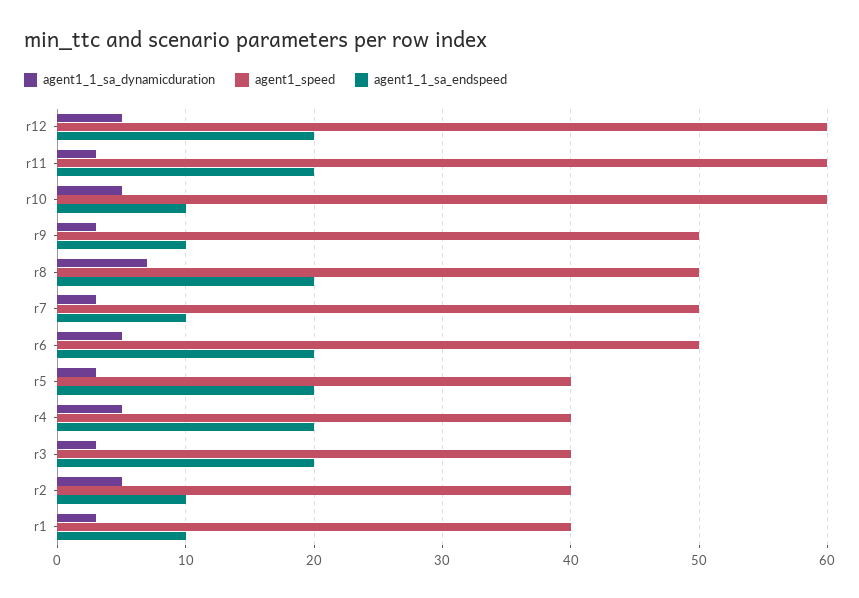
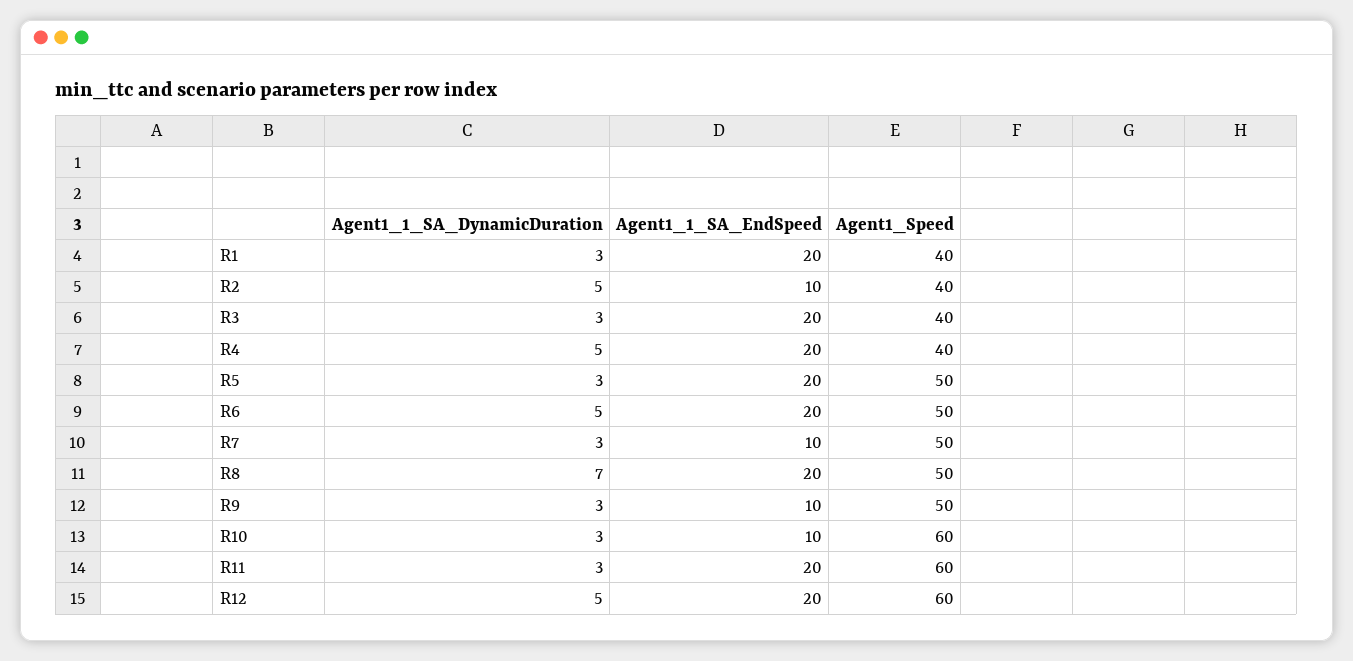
  {
    "agent1_1_sa_dynamicduration": {
      "r12": 5,
      "r11": 3,
-     "r10": 5,
+     "r10": 3,
      "r9": 3,
      "r8": 7,
      "r7": 3,
      "r6": 5,
      "r5": 3,
      "r4": 5,
      "r3": 3,
      "r2": 5,
      "r1": 3
    },
    "agent1_speed": {
      "r12": 60,
      "r11": 60,
      "r10": 60,
      "r9": 50,
      "r8": 50,
      "r7": 50,
      "r6": 50,
-     "r5": 40,
+     "r5": 50,
      "r4": 40,
      "r3": 40,
      "r2": 40,
      "r1": 40
    },
    "agent1_1_sa_endspeed": {
      "r12": 20,
      "r11": 20,
      "r10": 10,
      "r9": 10,
      "r8": 20,
      "r7": 10,
      "r6": 20,
      "r5": 20,
      "r4": 20,
      "r3": 20,
      "r2": 10,
-     "r1": 10
+     "r1": 20
    }
  }

